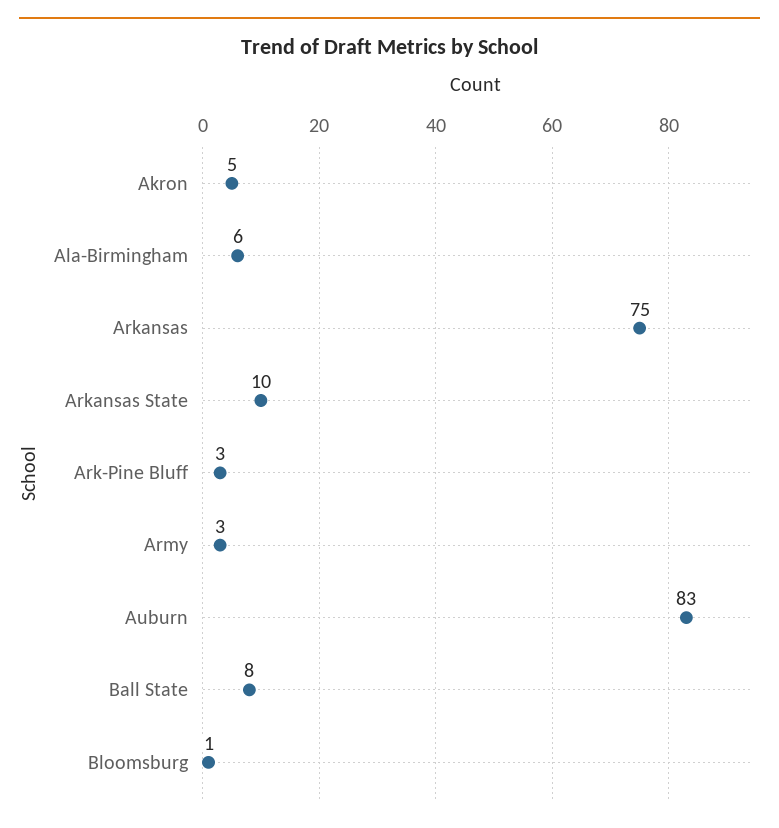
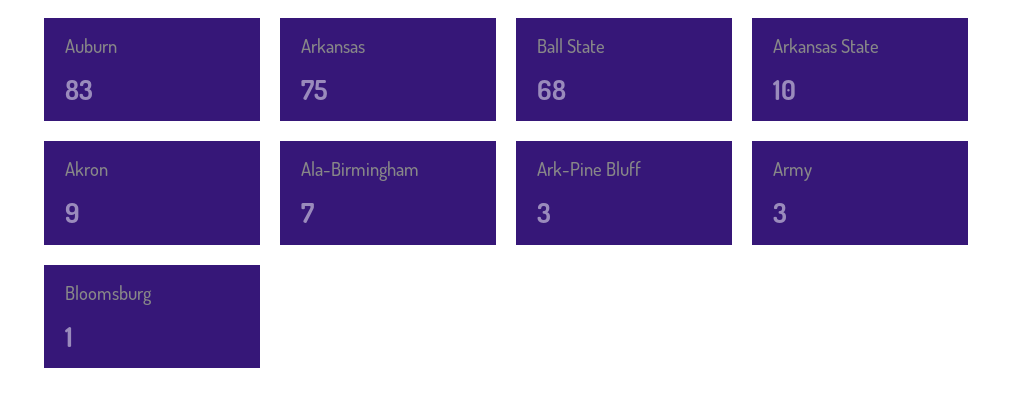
  {
-   "Akron": 5,
+   "Akron": 9,
-   "Ala-Birmingham": 6,
+   "Ala-Birmingham": 7,
    "Arkansas": 75,
    "Arkansas State": 10,
    "Ark-Pine Bluff": 3,
    "Army": 3,
    "Auburn": 83,
-   "Ball State": 8,
+   "Ball State": 68,
    "Bloomsburg": 1
  }

